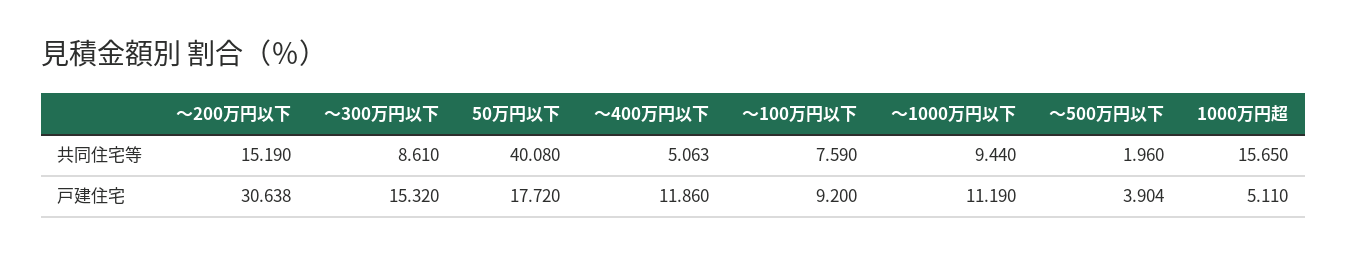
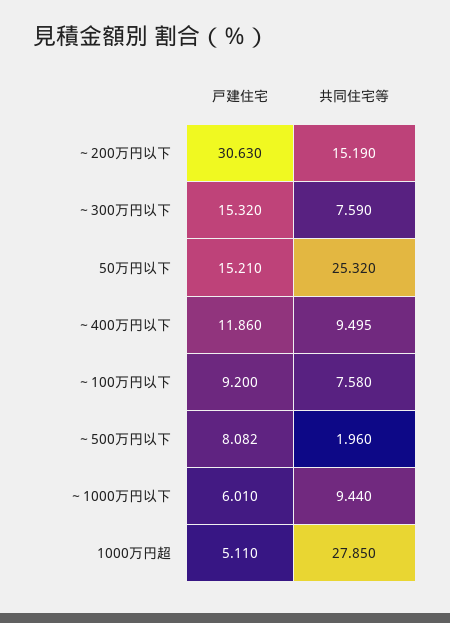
  {
    "～200万円以下": {
      "共同住宅等": 15.19,
-     "戸建住宅": 30.638
+     "戸建住宅": 30.63
    },
    "～300万円以下": {
-     "共同住宅等": 8.61,
+     "共同住宅等": 7.59,
      "戸建住宅": 15.32
    },
    "50万円以下": {
-     "共同住宅等": 40.08,
+     "共同住宅等": 25.32,
-     "戸建住宅": 17.72
+     "戸建住宅": 15.21
    },
    "～400万円以下": {
-     "共同住宅等": 5.063,
+     "共同住宅等": 9.495,
      "戸建住宅": 11.86
    },
    "～100万円以下": {
-     "共同住宅等": 7.59,
+     "共同住宅等": 7.58,
      "戸建住宅": 9.2
    },
    "～1000万円以下": {
      "共同住宅等": 9.44,
-     "戸建住宅": 11.19
+     "戸建住宅": 6.01
    },
    "～500万円以下": {
      "共同住宅等": 1.96,
-     "戸建住宅": 3.904
+     "戸建住宅": 8.082
    },
    "1000万円超": {
-     "共同住宅等": 15.65,
+     "共同住宅等": 27.85,
      "戸建住宅": 5.11
    }
  }

